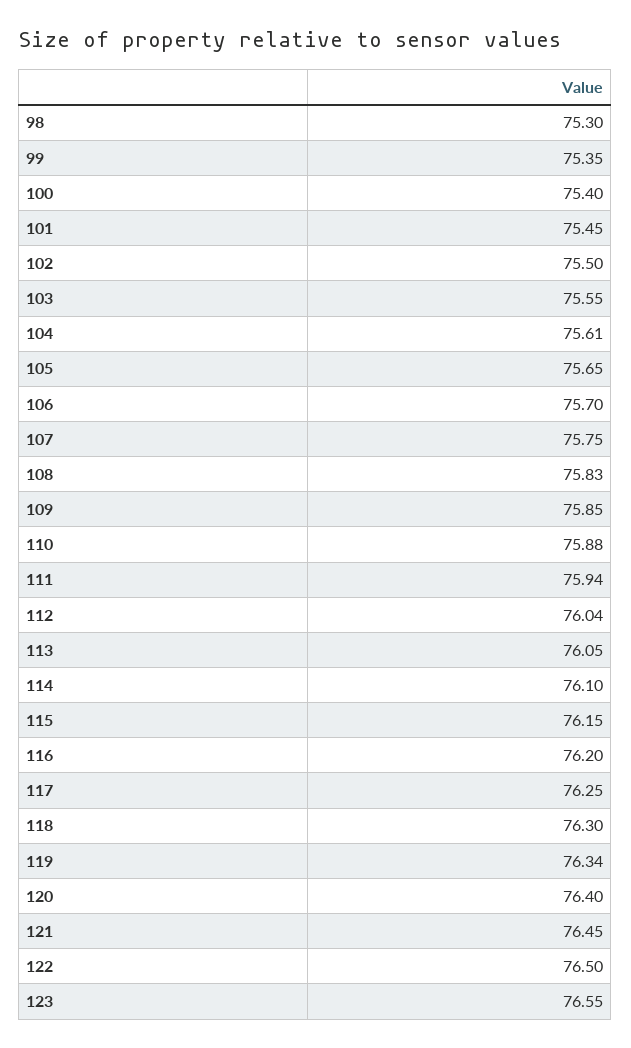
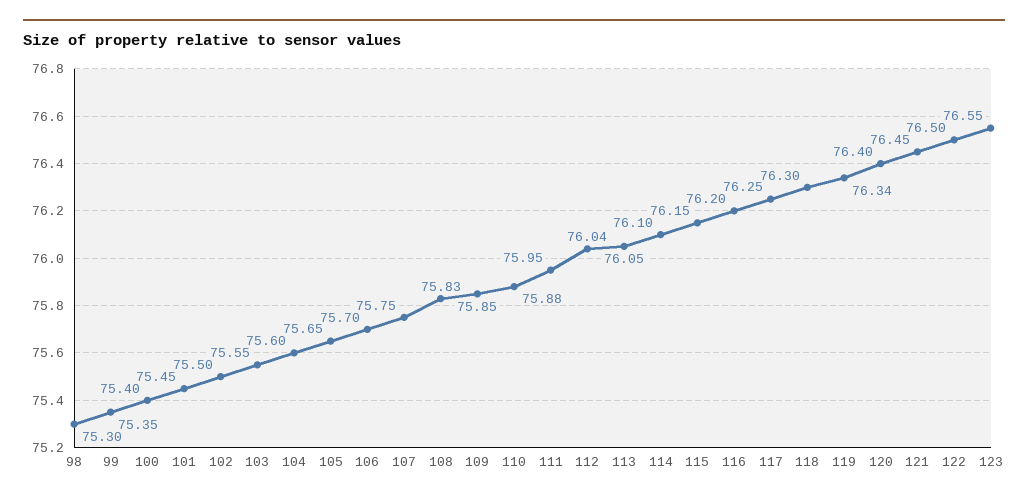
  {
    "98": 75.3,
    "99": 75.35,
    "100": 75.4,
    "101": 75.45,
    "102": 75.5,
    "103": 75.55,
-   "104": 75.61,
+   "104": 75.6,
    "105": 75.65,
    "106": 75.7,
    "107": 75.75,
    "108": 75.83,
    "109": 75.85,
    "110": 75.88,
-   "111": 75.94,
+   "111": 75.95,
    "112": 76.04,
    "113": 76.05,
    "114": 76.1,
    "115": 76.15,
    "116": 76.2,
    "117": 76.25,
    "118": 76.3,
    "119": 76.34,
    "120": 76.4,
    "121": 76.45,
    "122": 76.5,
    "123": 76.55
  }

